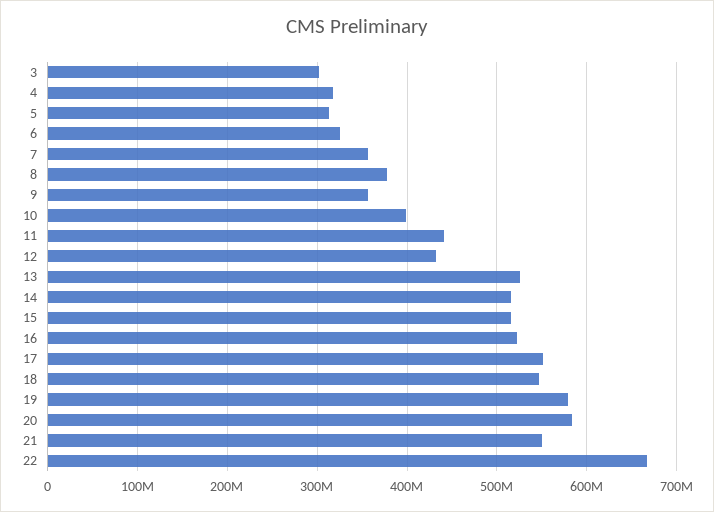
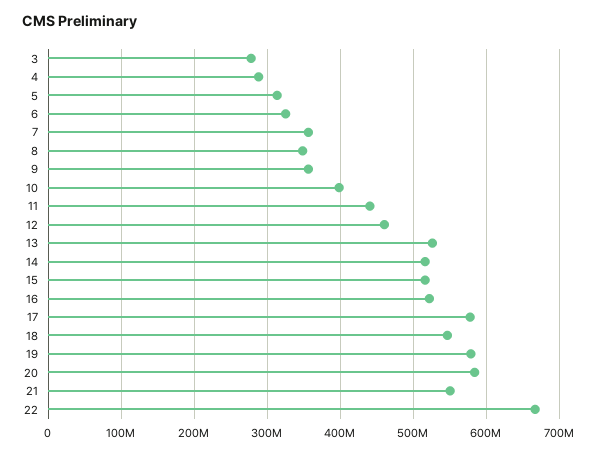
  {
-   "3": 300000000,
+   "3": 280000000,
-   "4": 320000000,
+   "4": 290000000,
    "5": 310000000,
    "6": 330000000,
    "7": 360000000,
-   "8": 380000000,
+   "8": 350000000,
    "9": 360000000,
    "10": 400000000,
    "11": 440000000,
-   "12": 430000000,
+   "12": 460000000,
    "13": 530000000,
    "14": 520000000,
    "15": 520000000,
    "16": 520000000,
-   "17": 550000000,
+   "17": 580000000,
    "18": 550000000,
    "19": 580000000,
    "20": 580000000,
    "21": 550000000,
    "22": 670000000
  }

